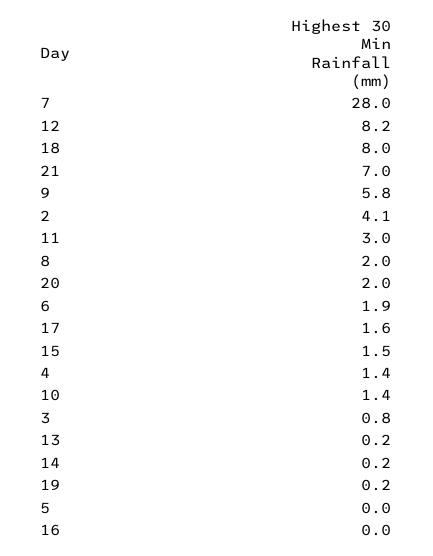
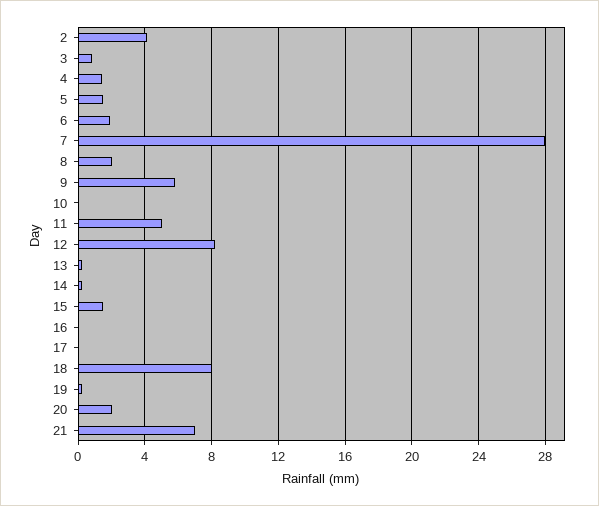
  {
    "7": 28,
    "12": 8.2,
    "18": 8,
    "21": 7,
    "9": 5.8,
    "2": 4.1,
-   "11": 3,
+   "11": 5,
    "8": 2,
    "20": 2,
    "6": 1.9,
-   "17": 1.6,
+   "17": 0,
    "15": 1.5,
    "4": 1.4,
-   "10": 1.4,
+   "10": 0,
    "3": 0.8,
    "13": 0.2,
    "14": 0.2,
    "19": 0.2,
-   "5": 0,
+   "5": 1.5,
    "16": 0
  }

